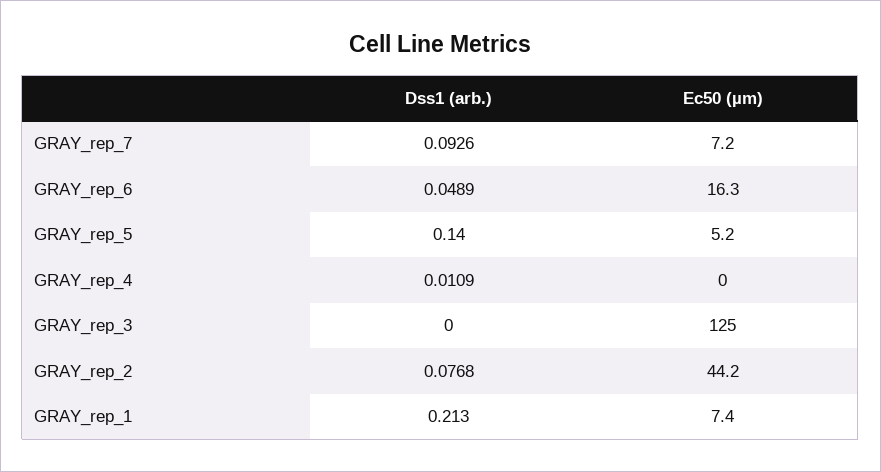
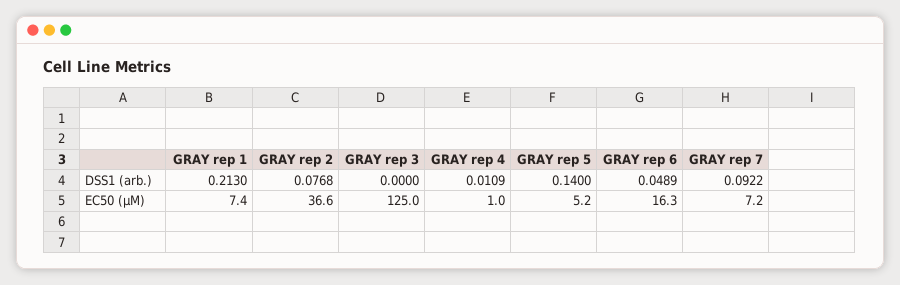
  {
    "Dss1 (arb.)": {
-     "GRAY_rep_7": 0.0926,
+     "GRAY_rep_7": 0.0922,
      "GRAY_rep_6": 0.0489,
      "GRAY_rep_5": 0.14,
      "GRAY_rep_4": 0.0109,
      "GRAY_rep_3": 0,
      "GRAY_rep_2": 0.0768,
      "GRAY_rep_1": 0.213
    },
    "Ec50 (µm)": {
      "GRAY_rep_7": 7.2,
      "GRAY_rep_6": 16.3,
      "GRAY_rep_5": 5.2,
-     "GRAY_rep_4": 0,
+     "GRAY_rep_4": 1,
      "GRAY_rep_3": 125,
-     "GRAY_rep_2": 44.2,
+     "GRAY_rep_2": 36.6,
      "GRAY_rep_1": 7.4
    }
  }

